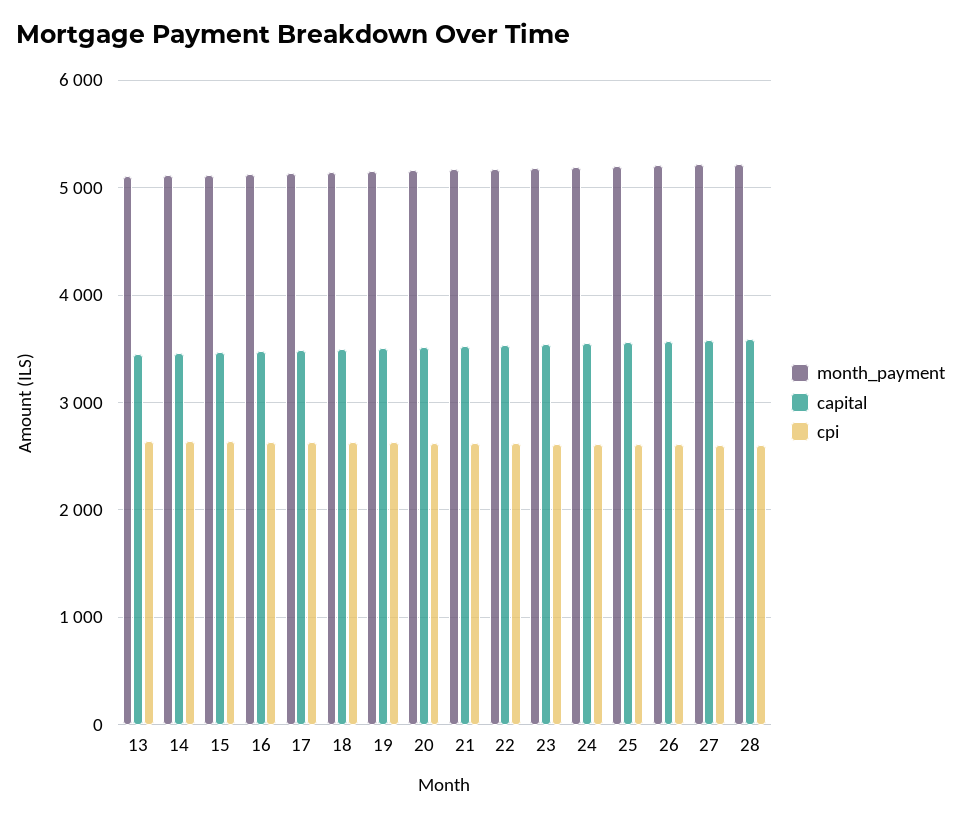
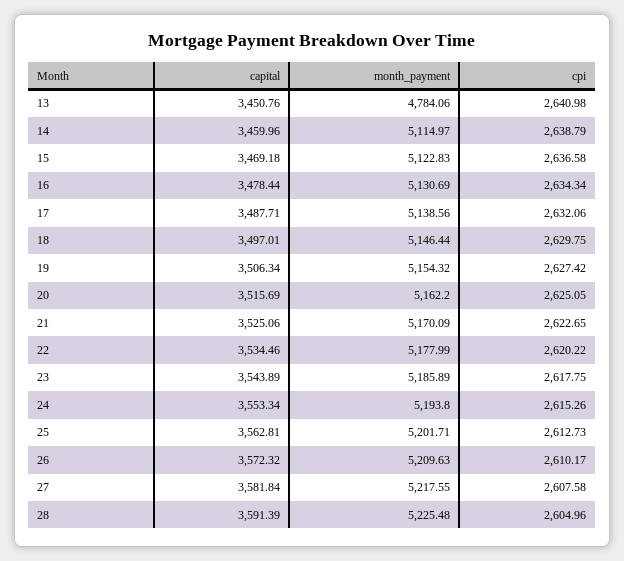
  {
    "month_payment": {
-     "13": 5100,
+     "13": 4784.06,
      "14": 5114.97,
      "15": 5122.83,
      "16": 5130.69,
      "17": 5138.56,
      "18": 5146.44,
      "19": 5154.32,
      "20": 5162.2,
      "21": 5170.09,
      "22": 5177.99,
      "23": 5185.89,
      "24": 5193.8,
      "25": 5201.71,
      "26": 5209.63,
      "27": 5217.55,
      "28": 5225.48
    },
    "capital": {
      "13": 3450.76,
      "14": 3459.96,
      "15": 3469.18,
      "16": 3478.44,
      "17": 3487.71,
      "18": 3497.01,
      "19": 3506.34,
      "20": 3515.69,
      "21": 3525.06,
      "22": 3534.46,
      "23": 3543.89,
      "24": 3553.34,
      "25": 3562.81,
      "26": 3572.32,
      "27": 3581.84,
      "28": 3591.39
    },
    "cpi": {
      "13": 2640.98,
      "14": 2638.79,
      "15": 2636.58,
      "16": 2634.34,
      "17": 2632.06,
      "18": 2629.75,
      "19": 2627.42,
      "20": 2625.05,
      "21": 2622.65,
      "22": 2620.22,
      "23": 2617.75,
      "24": 2615.26,
      "25": 2612.73,
      "26": 2610.17,
      "27": 2607.58,
      "28": 2604.96
    }
  }

